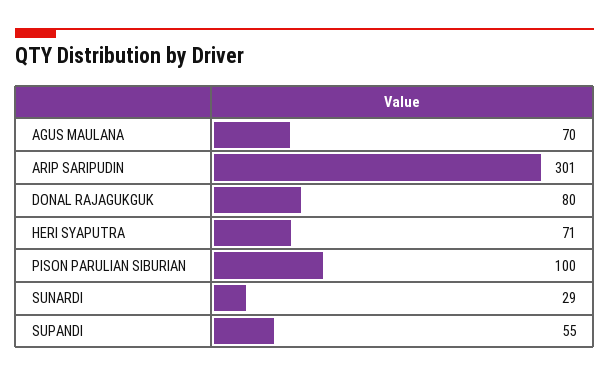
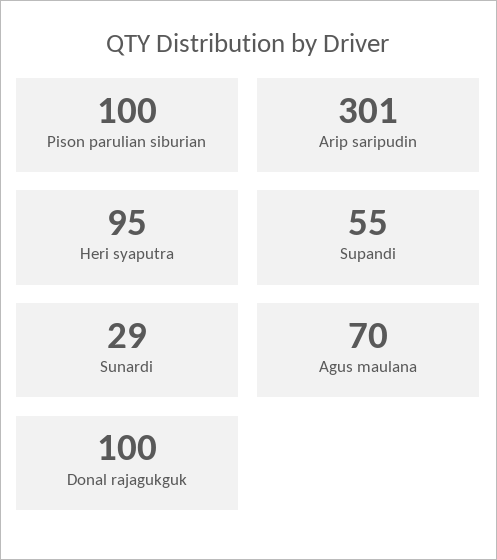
  {
    "AGUS MAULANA": 70,
    "ARIP SARIPUDIN": 301,
-   "DONAL RAJAGUKGUK": 80,
+   "DONAL RAJAGUKGUK": 100,
-   "HERI SYAPUTRA": 71,
+   "HERI SYAPUTRA": 95,
    "PISON PARULIAN SIBURIAN": 100,
    "SUNARDI": 29,
    "SUPANDI": 55
  }

